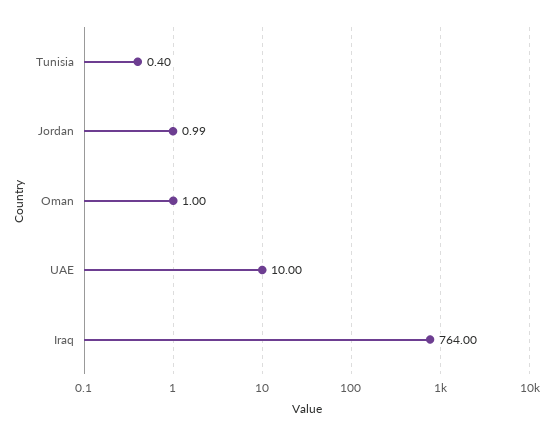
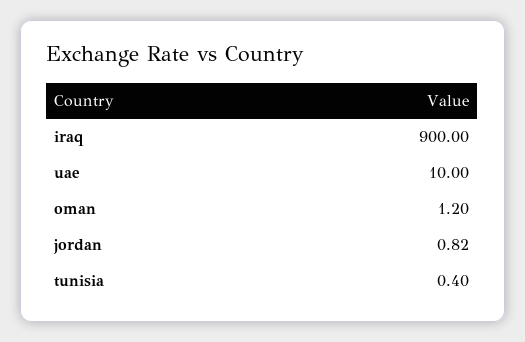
  {
    "Tunisia": 0.4,
-   "Jordan": 0.99,
+   "Jordan": 0.82,
-   "Oman": 1,
+   "Oman": 1.2,
    "UAE": 10,
-   "Iraq": 764
+   "Iraq": 900
  }

